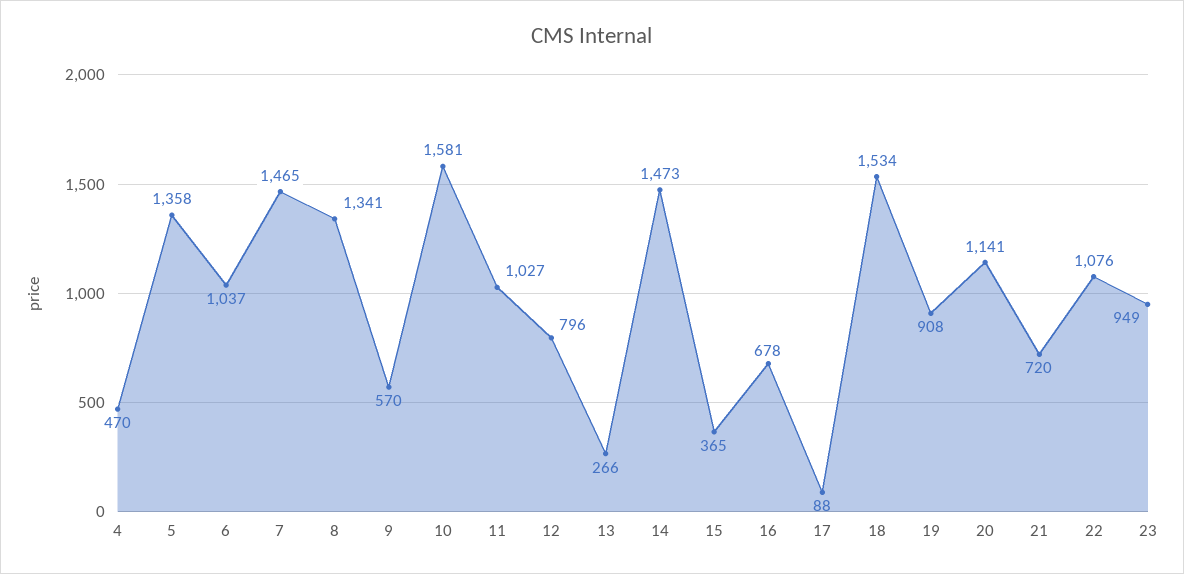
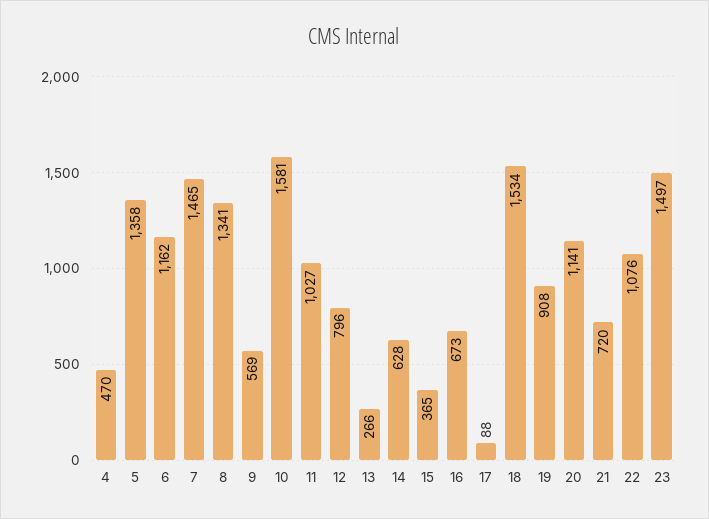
  {
    "4": 470,
    "5": 1358,
-   "6": 1037,
+   "6": 1162,
    "7": 1465,
    "8": 1341,
-   "9": 570,
+   "9": 569,
    "10": 1581,
    "11": 1027,
    "12": 796,
    "13": 266,
-   "14": 1473,
+   "14": 628,
    "15": 365,
-   "16": 678,
+   "16": 673,
    "17": 88,
    "18": 1534,
    "19": 908,
    "20": 1141,
    "21": 720,
    "22": 1076,
-   "23": 949
+   "23": 1497
  }

